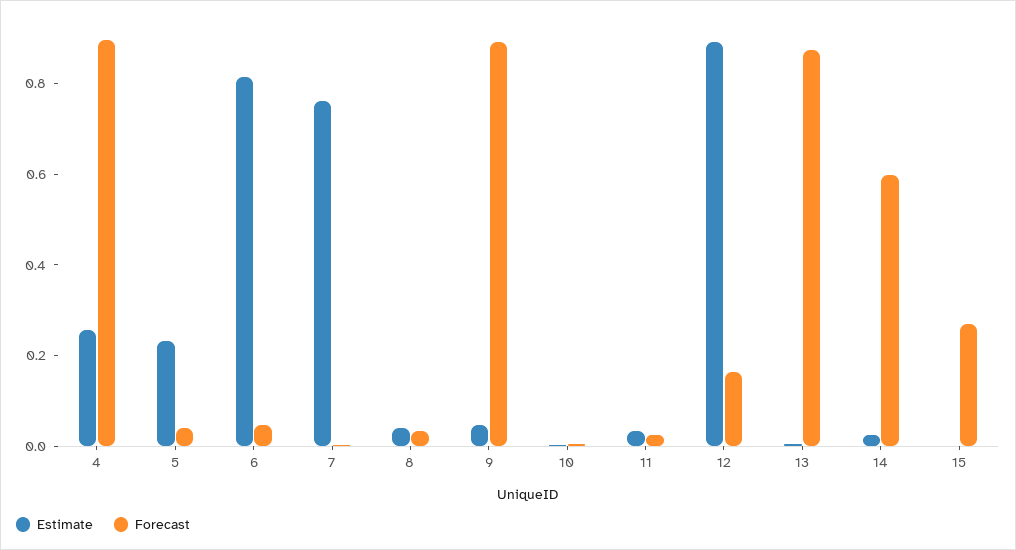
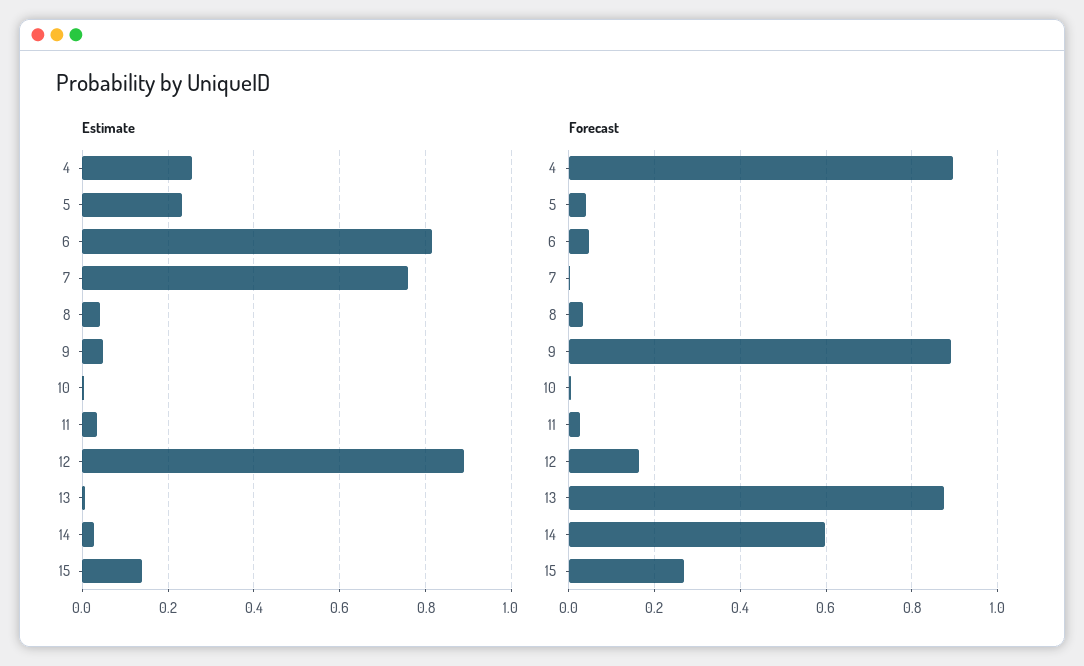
  {
    "Estimate": {
      "4": 0.26,
      "5": 0.24,
      "6": 0.82,
      "7": 0.76,
      "8": 0.04,
      "9": 0.04,
      "10": 0,
      "11": 0.04,
      "12": 0.9,
      "13": 0,
      "14": 0.02,
-     "15": 0
+     "15": 0.14
    },
    "Forecast": {
      "4": 0.9,
      "5": 0.04,
      "6": 0.04,
      "7": 0,
      "8": 0.04,
      "9": 0.9,
      "10": 0,
      "11": 0.02,
      "12": 0.16,
      "13": 0.88,
      "14": 0.6,
      "15": 0.28
    }
  }

